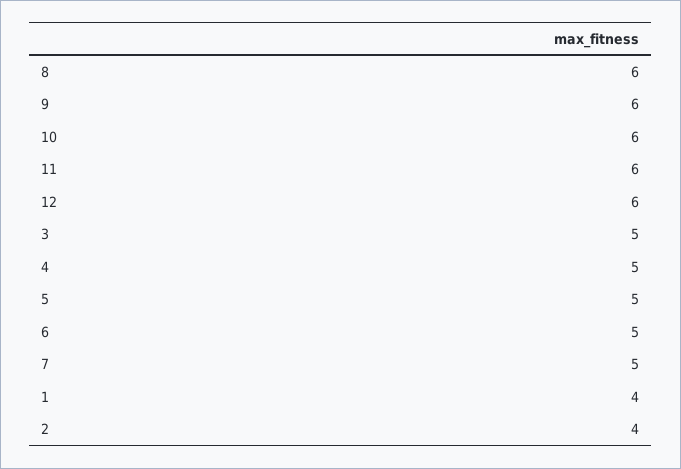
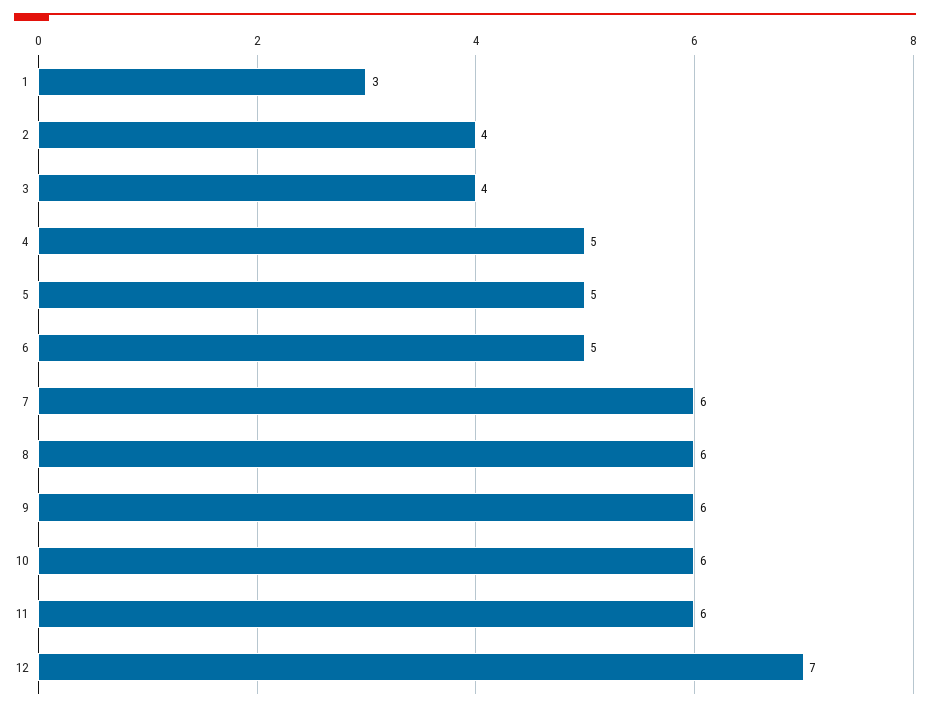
  {
    "8": 6,
    "9": 6,
    "10": 6,
    "11": 6,
-   "12": 6,
+   "12": 7,
-   "3": 5,
+   "3": 4,
    "4": 5,
    "5": 5,
    "6": 5,
-   "7": 5,
+   "7": 6,
-   "1": 4,
+   "1": 3,
    "2": 4
  }

